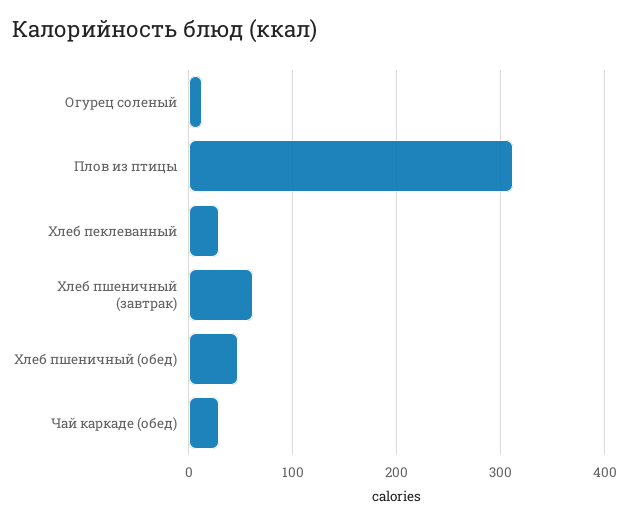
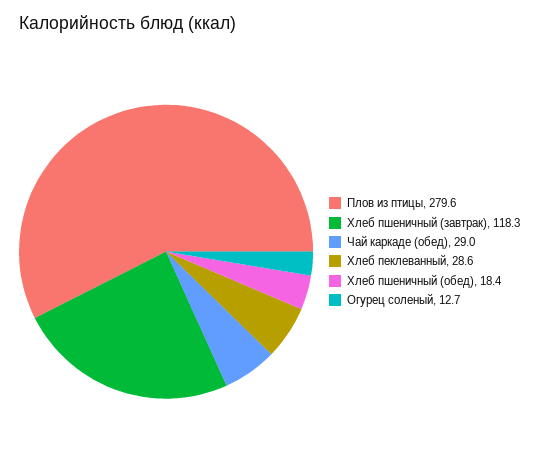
  {
    "Огурец соленый": 12.7,
-   "Плов из птицы": 310,
+   "Плов из птицы": 279.6,
    "Хлеб пеклеванный": 28.6,
-   "Хлеб пшеничный (завтрак)": 60,
+   "Хлеб пшеничный (завтрак)": 118.3,
-   "Хлеб пшеничный (обед)": 50,
+   "Хлеб пшеничный (обед)": 18.4,
    "Чай каркаде (обед)": 29
  }

